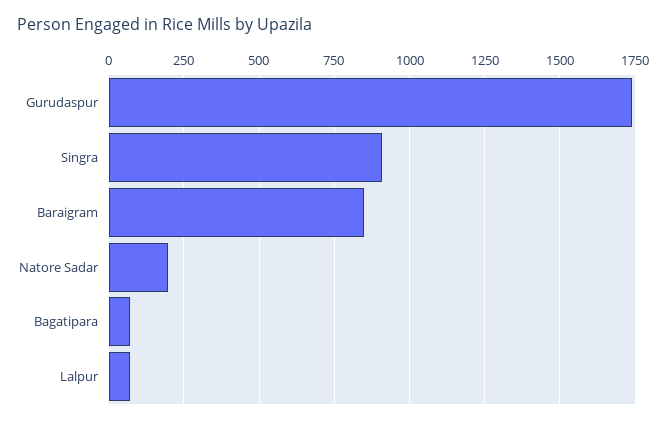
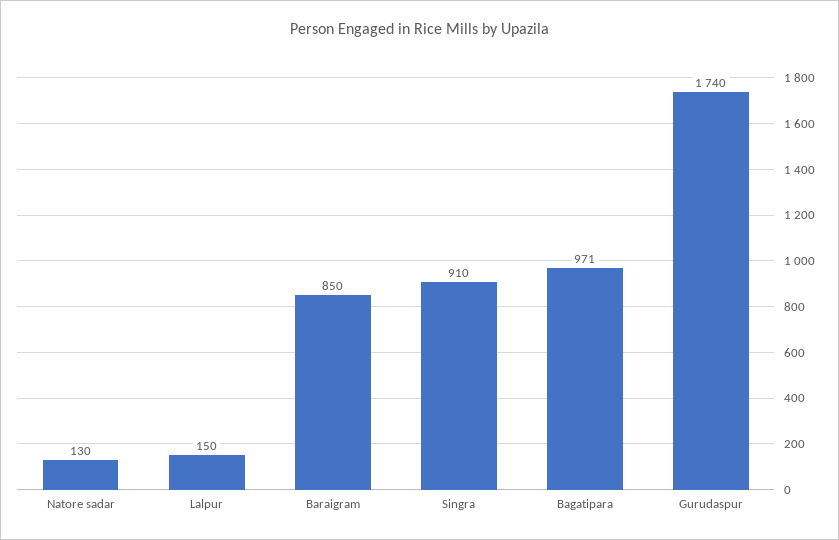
  {
    "Gurudaspur": 1740,
    "Singra": 910,
    "Baraigram": 850,
-   "Natore Sadar": 200,
+   "Natore Sadar": 130,
-   "Bagatipara": 75,
+   "Bagatipara": 971,
-   "Lalpur": 75
+   "Lalpur": 150
  }

